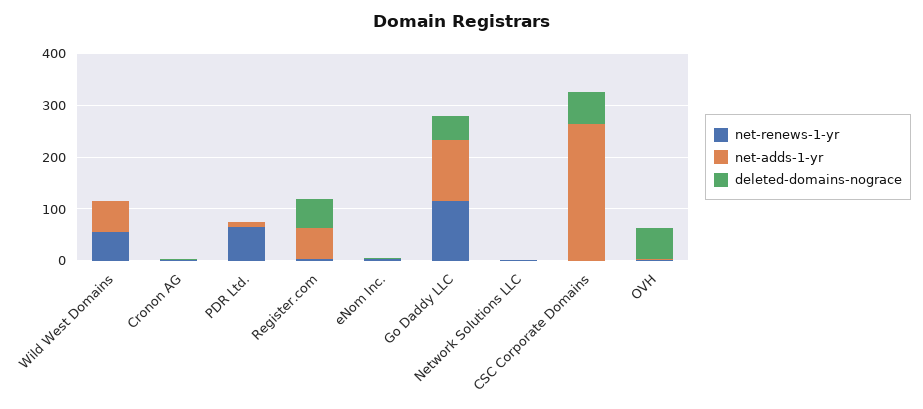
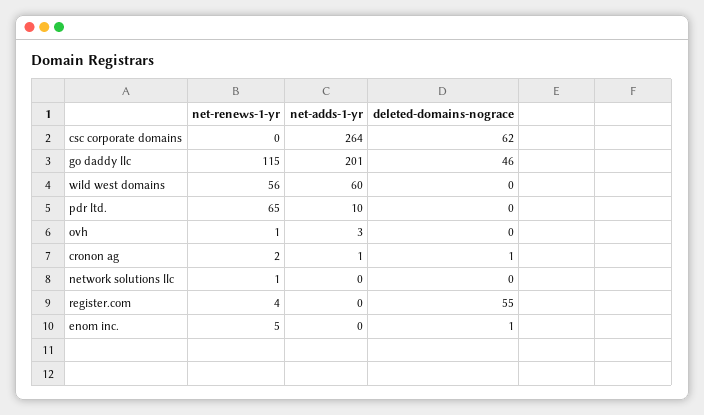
  {
    "net-renews-1-yr": {
      "Wild West Domains": 56,
      "Cronon AG": 2,
      "PDR Ltd.": 65,
      "Register.com": 4,
      "eNom Inc.": 5,
      "Go Daddy LLC": 115,
      "Network Solutions LLC": 1,
      "CSC Corporate Domains": 0,
      "OVH": 1
    },
    "net-adds-1-yr": {
      "Wild West Domains": 60,
      "Cronon AG": 1,
      "PDR Ltd.": 10,
-     "Register.com": 60,
+     "Register.com": 0,
      "eNom Inc.": 0,
-     "Go Daddy LLC": 120,
+     "Go Daddy LLC": 201,
      "Network Solutions LLC": 0,
      "CSC Corporate Domains": 264,
      "OVH": 3
    },
    "deleted-domains-nograce": {
      "Wild West Domains": 0,
      "Cronon AG": 1,
      "PDR Ltd.": 0,
      "Register.com": 55,
      "eNom Inc.": 1,
      "Go Daddy LLC": 46,
      "Network Solutions LLC": 0,
      "CSC Corporate Domains": 62,
-     "OVH": 60
+     "OVH": 0
    }
  }

